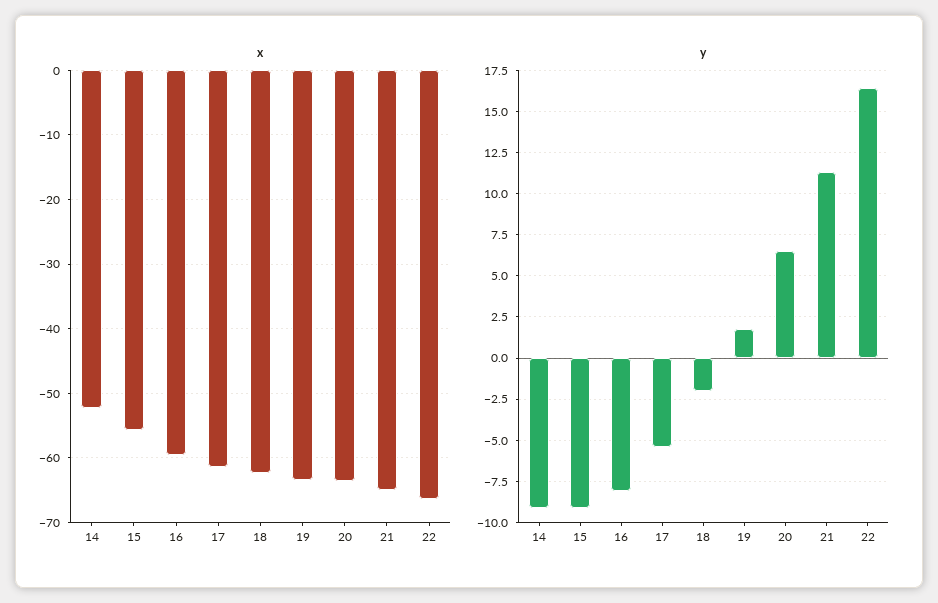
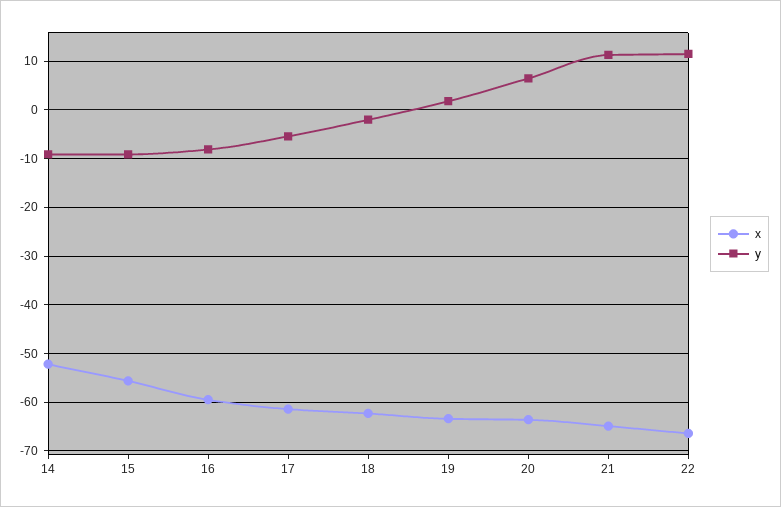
  {
    "x": {
      "14": -52,
      "15": -56,
      "16": -60,
      "17": -61,
      "18": -62,
      "19": -63,
      "20": -64,
      "21": -65,
      "22": -66
    },
    "y": {
      "14": -9,
      "15": -9,
      "16": -8,
      "17": -5.5,
      "18": -2,
      "19": 2,
      "20": 6.5,
      "21": 11.5,
-     "22": 16.5
+     "22": 12
    }
  }

